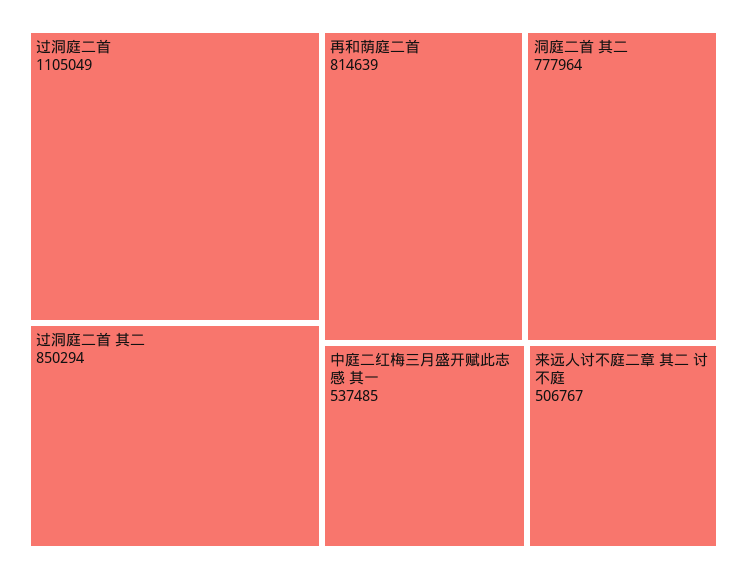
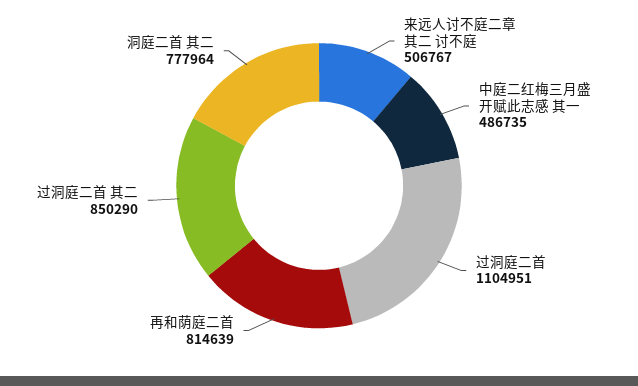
  {
-   "过洞庭二首": 1105049,
+   "过洞庭二首": 1104951,
-   "过洞庭二首 其二": 850294,
+   "过洞庭二首 其二": 850290,
    "再和荫庭二首": 814639,
    "洞庭二首 其二": 777964,
-   "中庭二红梅三月盛开赋此志感 其一": 537485,
+   "中庭二红梅三月盛开赋此志感 其一": 486735,
    "来远人讨不庭二章 其二 讨不庭": 506767
  }

